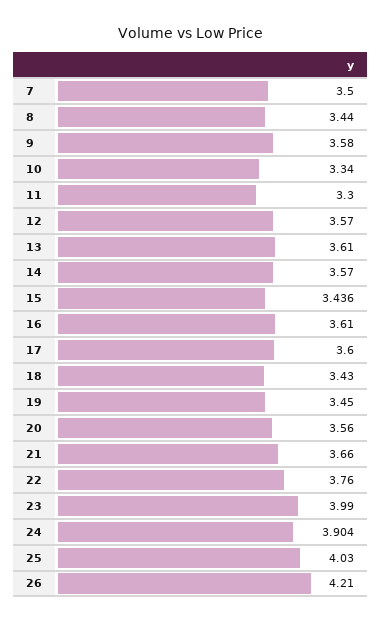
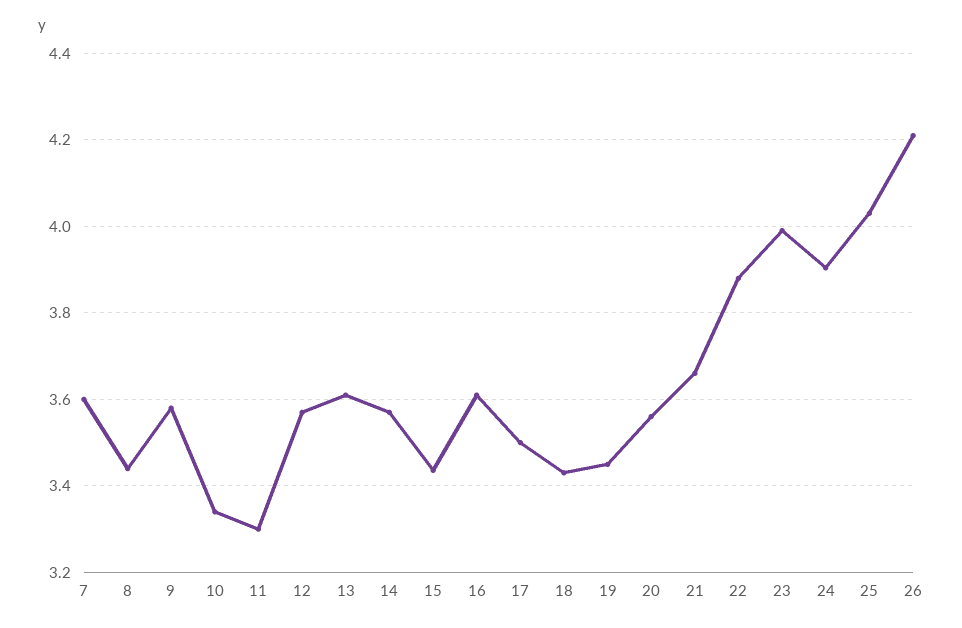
  {
-   "7": 3.5,
+   "7": 3.6,
    "8": 3.44,
    "9": 3.58,
    "10": 3.34,
    "11": 3.3,
    "12": 3.57,
    "13": 3.61,
    "14": 3.57,
    "15": 3.436,
    "16": 3.61,
-   "17": 3.6,
+   "17": 3.5,
    "18": 3.43,
    "19": 3.45,
    "20": 3.56,
    "21": 3.66,
-   "22": 3.76,
+   "22": 3.88,
    "23": 3.99,
    "24": 3.904,
    "25": 4.03,
    "26": 4.21
  }

